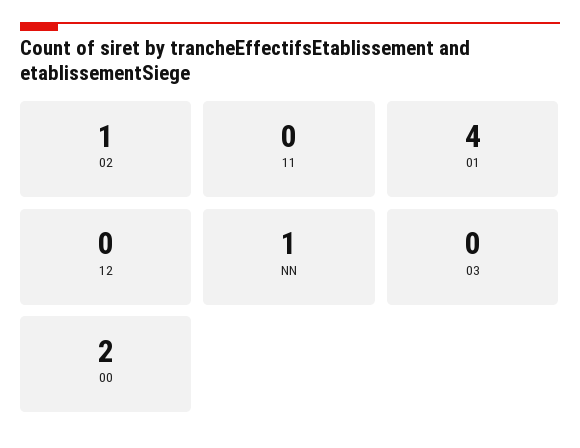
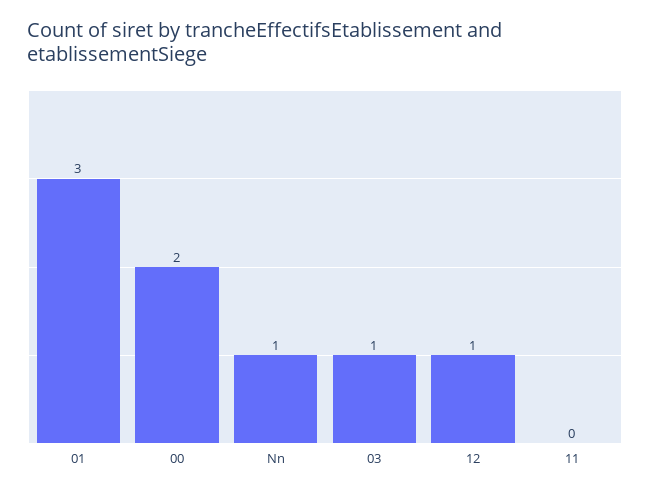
  {
-   "02": 1,
    "11": 0,
-   "01": 4,
+   "01": 3,
-   "12": 0,
+   "12": 1,
    "NN": 1,
-   "03": 0,
+   "03": 1,
    "00": 2
  }

